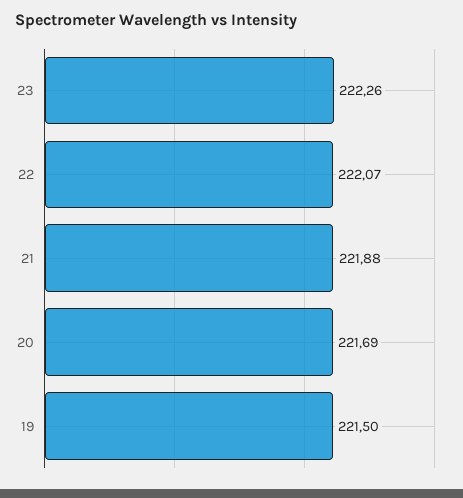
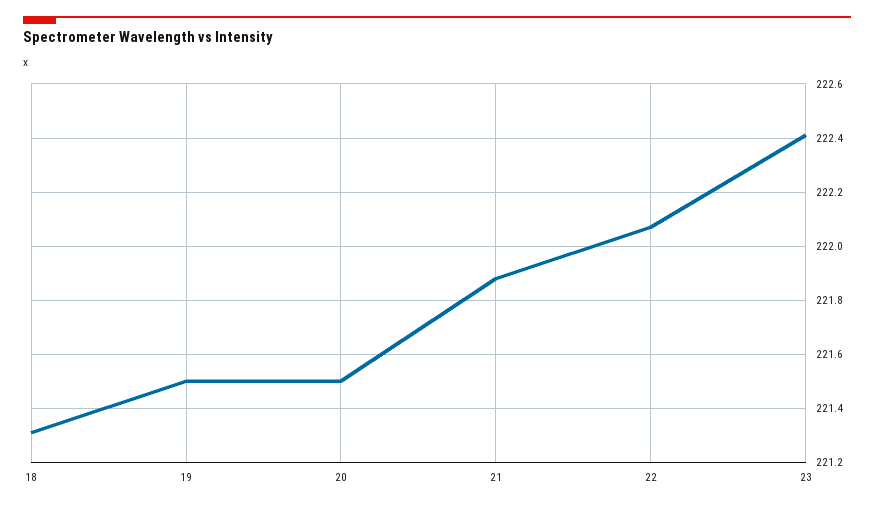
  {
-   "23": 222.26,
+   "23": 222.4,
    "22": 222.07,
    "21": 221.88,
-   "20": 221.69,
+   "20": 221.5,
-   "19": 221.5
+   "19": 221.5,
+   "18": 221.3
  }

